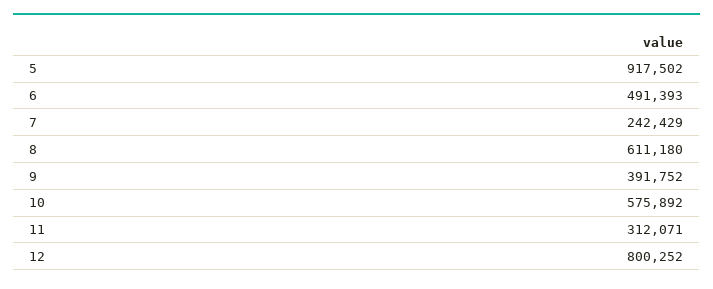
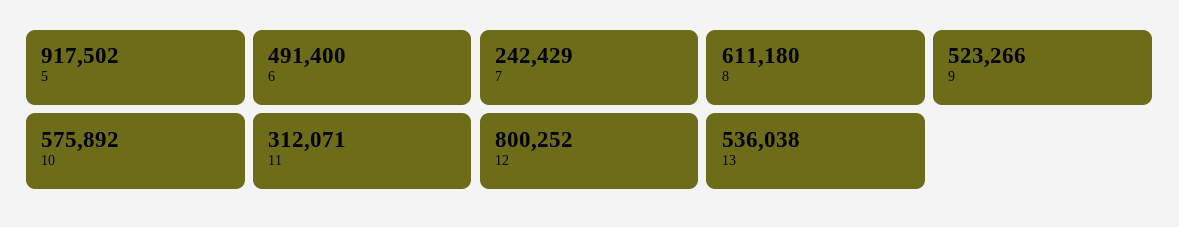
  {
    "5": 917502,
-   "6": 491393,
+   "6": 491400,
    "7": 242429,
    "8": 611180,
-   "9": 391752,
+   "9": 523266,
    "10": 575892,
    "11": 312071,
-   "12": 800252
+   "12": 800252,
+   "13": 536038
  }

